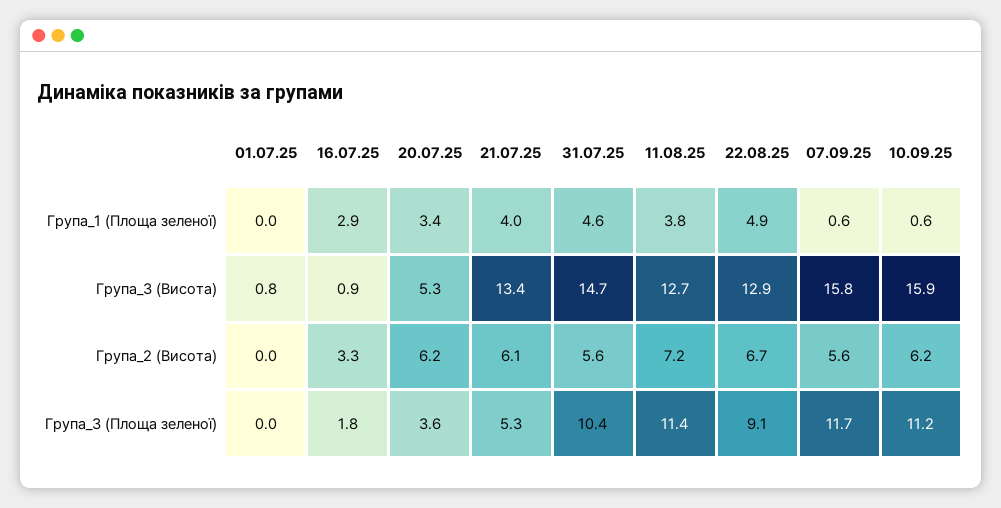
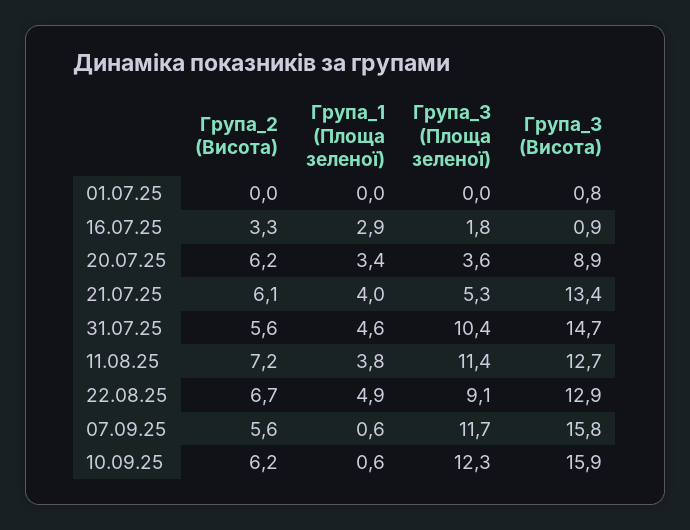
  {
    "01.07.25": {
      "Група_1 (Площа зеленої)": 0,
      "Група_3 (Висота)": 0.8,
      "Група_2 (Висота)": 0,
      "Група_3 (Площа зеленої)": 0
    },
    "16.07.25": {
      "Група_1 (Площа зеленої)": 2.9,
      "Група_3 (Висота)": 0.9,
      "Група_2 (Висота)": 3.3,
      "Група_3 (Площа зеленої)": 1.8
    },
    "20.07.25": {
      "Група_1 (Площа зеленої)": 3.4,
-     "Група_3 (Висота)": 5.3,
+     "Група_3 (Висота)": 8.9,
      "Група_2 (Висота)": 6.2,
      "Група_3 (Площа зеленої)": 3.6
    },
    "21.07.25": {
      "Група_1 (Площа зеленої)": 4,
      "Група_3 (Висота)": 13.4,
      "Група_2 (Висота)": 6.1,
      "Група_3 (Площа зеленої)": 5.3
    },
    "31.07.25": {
      "Група_1 (Площа зеленої)": 4.6,
      "Група_3 (Висота)": 14.7,
      "Група_2 (Висота)": 5.6,
      "Група_3 (Площа зеленої)": 10.4
    },
    "11.08.25": {
      "Група_1 (Площа зеленої)": 3.8,
      "Група_3 (Висота)": 12.7,
      "Група_2 (Висота)": 7.2,
      "Група_3 (Площа зеленої)": 11.4
    },
    "22.08.25": {
      "Група_1 (Площа зеленої)": 4.9,
      "Група_3 (Висота)": 12.9,
      "Група_2 (Висота)": 6.7,
      "Група_3 (Площа зеленої)": 9.1
    },
    "07.09.25": {
      "Група_1 (Площа зеленої)": 0.6,
      "Група_3 (Висота)": 15.8,
      "Група_2 (Висота)": 5.6,
      "Група_3 (Площа зеленої)": 11.7
    },
    "10.09.25": {
      "Група_1 (Площа зеленої)": 0.6,
      "Група_3 (Висота)": 15.9,
      "Група_2 (Висота)": 6.2,
-     "Група_3 (Площа зеленої)": 11.2
+     "Група_3 (Площа зеленої)": 12.3
    }
  }

